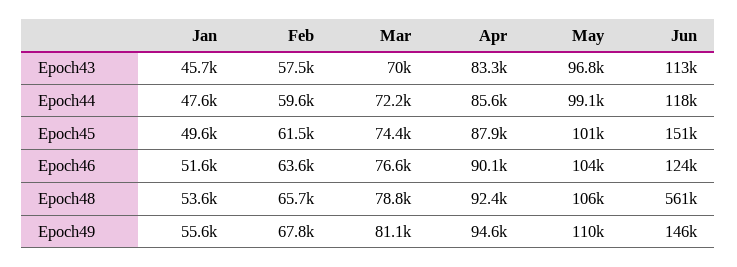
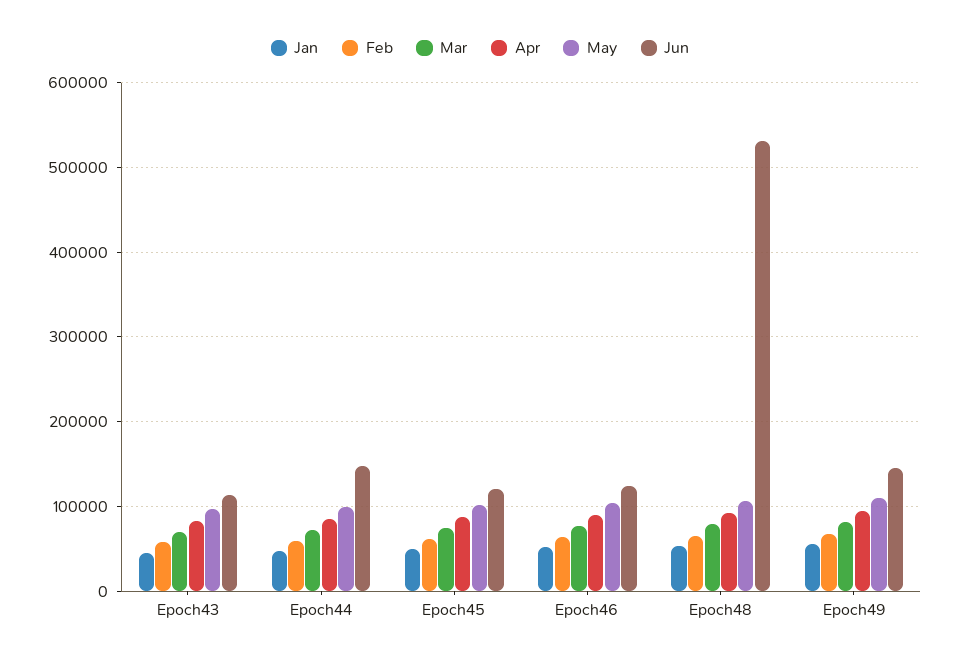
  {
    "Jan": {
      "Epoch43": 45700,
      "Epoch44": 47600,
      "Epoch45": 49600,
      "Epoch46": 51600,
      "Epoch48": 53600,
      "Epoch49": 55600
    },
    "Feb": {
      "Epoch43": 57500,
      "Epoch44": 59600,
      "Epoch45": 61500,
      "Epoch46": 63600,
      "Epoch48": 65700,
      "Epoch49": 67800
    },
    "Mar": {
      "Epoch43": 70000,
      "Epoch44": 72200,
      "Epoch45": 74400,
      "Epoch46": 76600,
      "Epoch48": 78800,
      "Epoch49": 81100
    },
    "Apr": {
      "Epoch43": 83300,
      "Epoch44": 85600,
      "Epoch45": 87900,
      "Epoch46": 90100,
      "Epoch48": 92400,
      "Epoch49": 94600
    },
    "May": {
      "Epoch43": 96800,
      "Epoch44": 99100,
      "Epoch45": 101000,
      "Epoch46": 104000,
      "Epoch48": 106000,
      "Epoch49": 110000
    },
    "Jun": {
      "Epoch43": 113000,
-     "Epoch44": 118000,
+     "Epoch44": 150000,
-     "Epoch45": 151000,
+     "Epoch45": 120000,
      "Epoch46": 124000,
-     "Epoch48": 561000,
+     "Epoch48": 530000,
      "Epoch49": 146000
    }
  }

